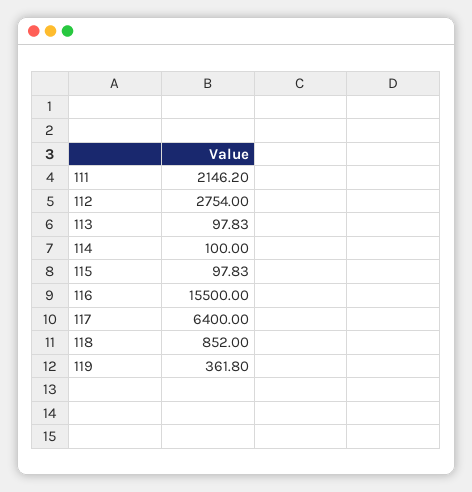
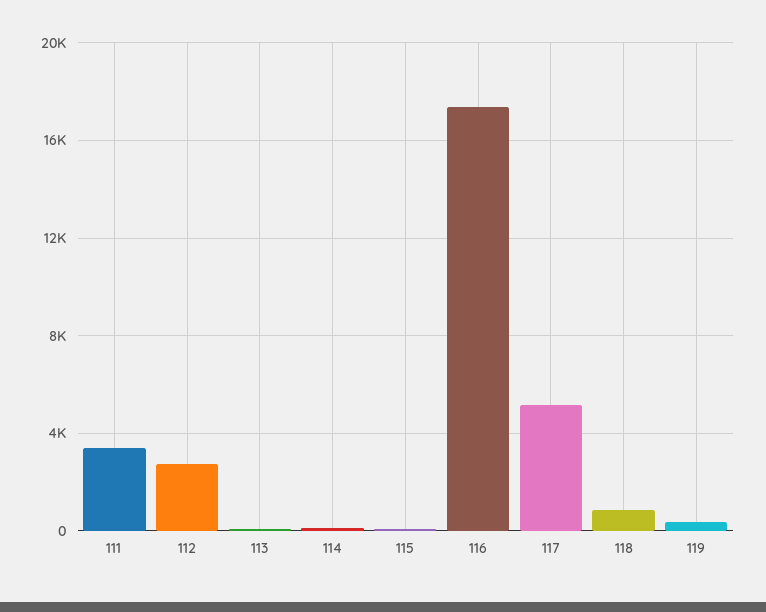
  {
-   "111": 2146.2,
+   "111": 3500,
    "112": 2754,
    "113": 97.83,
    "114": 100,
    "115": 97.83,
-   "116": 15500,
+   "116": 17500,
-   "117": 6400,
+   "117": 5000,
    "118": 852,
    "119": 361.8
  }

